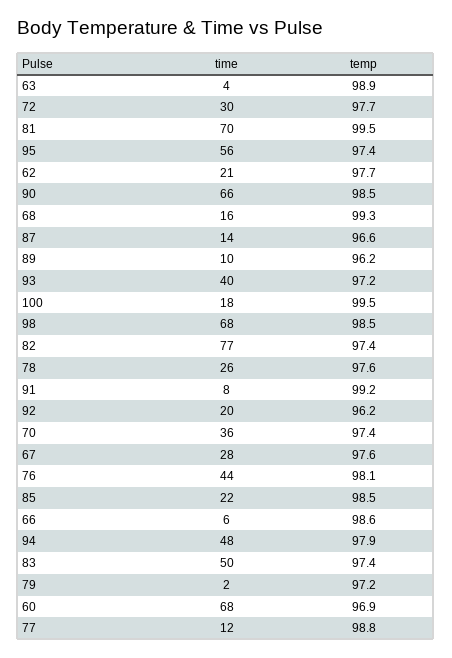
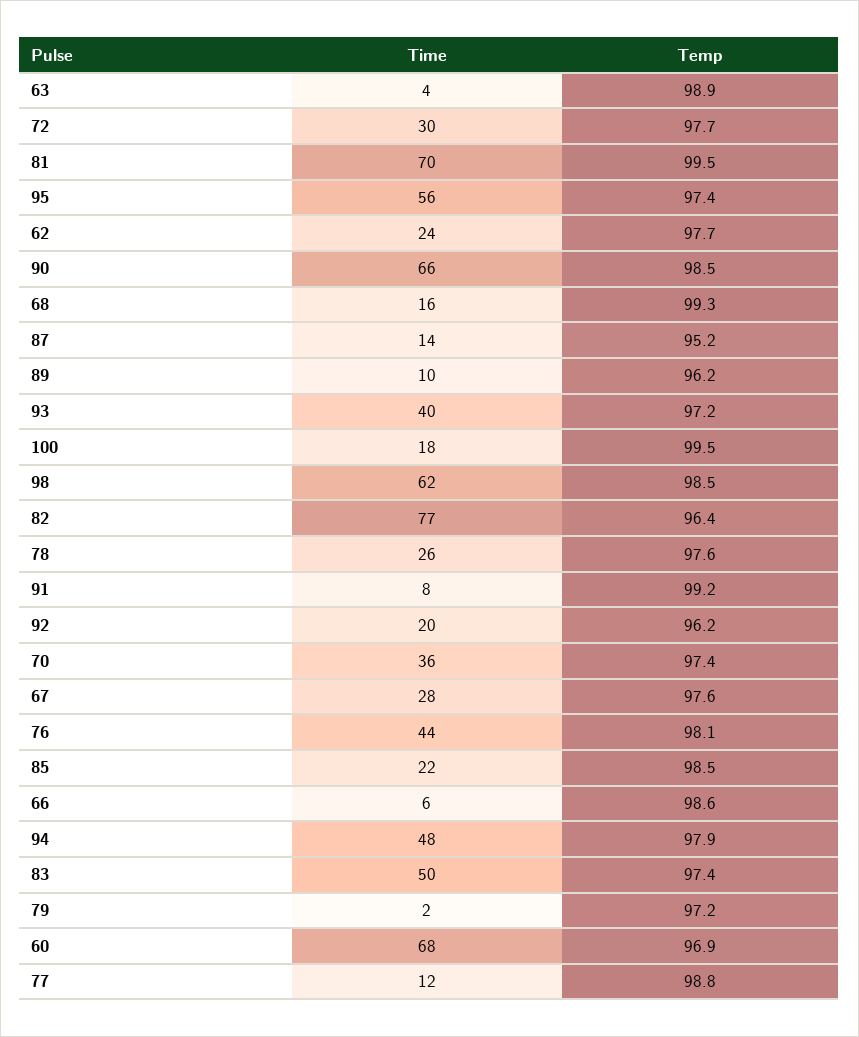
  {
    "time": {
      "63": 4,
      "72": 30,
      "81": 70,
      "95": 56,
-     "62": 21,
+     "62": 24,
      "90": 66,
      "68": 16,
      "87": 14,
      "89": 10,
      "93": 40,
      "100": 18,
-     "98": 68,
+     "98": 62,
      "82": 77,
      "78": 26,
      "91": 8,
      "92": 20,
      "70": 36,
      "67": 28,
      "76": 44,
      "85": 22,
      "66": 6,
      "94": 48,
      "83": 50,
      "79": 2,
      "60": 68,
      "77": 12
    },
    "temp": {
      "63": 98.9,
      "72": 97.7,
      "81": 99.5,
      "95": 97.4,
      "62": 97.7,
      "90": 98.5,
      "68": 99.3,
-     "87": 96.6,
+     "87": 95.2,
      "89": 96.2,
      "93": 97.2,
      "100": 99.5,
      "98": 98.5,
-     "82": 97.4,
+     "82": 96.4,
      "78": 97.6,
      "91": 99.2,
      "92": 96.2,
      "70": 97.4,
      "67": 97.6,
      "76": 98.1,
      "85": 98.5,
      "66": 98.6,
      "94": 97.9,
      "83": 97.4,
      "79": 97.2,
      "60": 96.9,
      "77": 98.8
    }
  }

